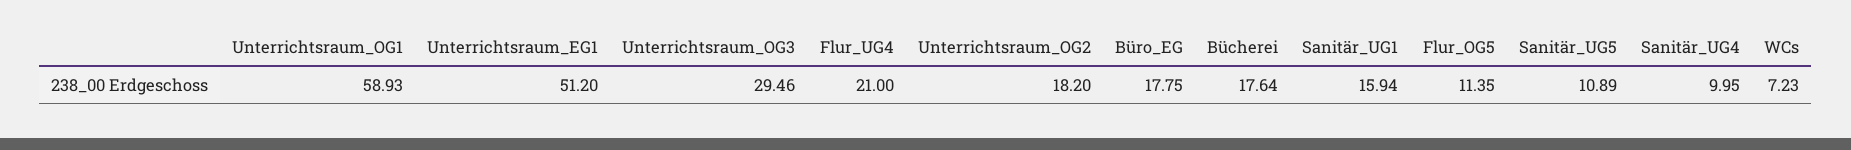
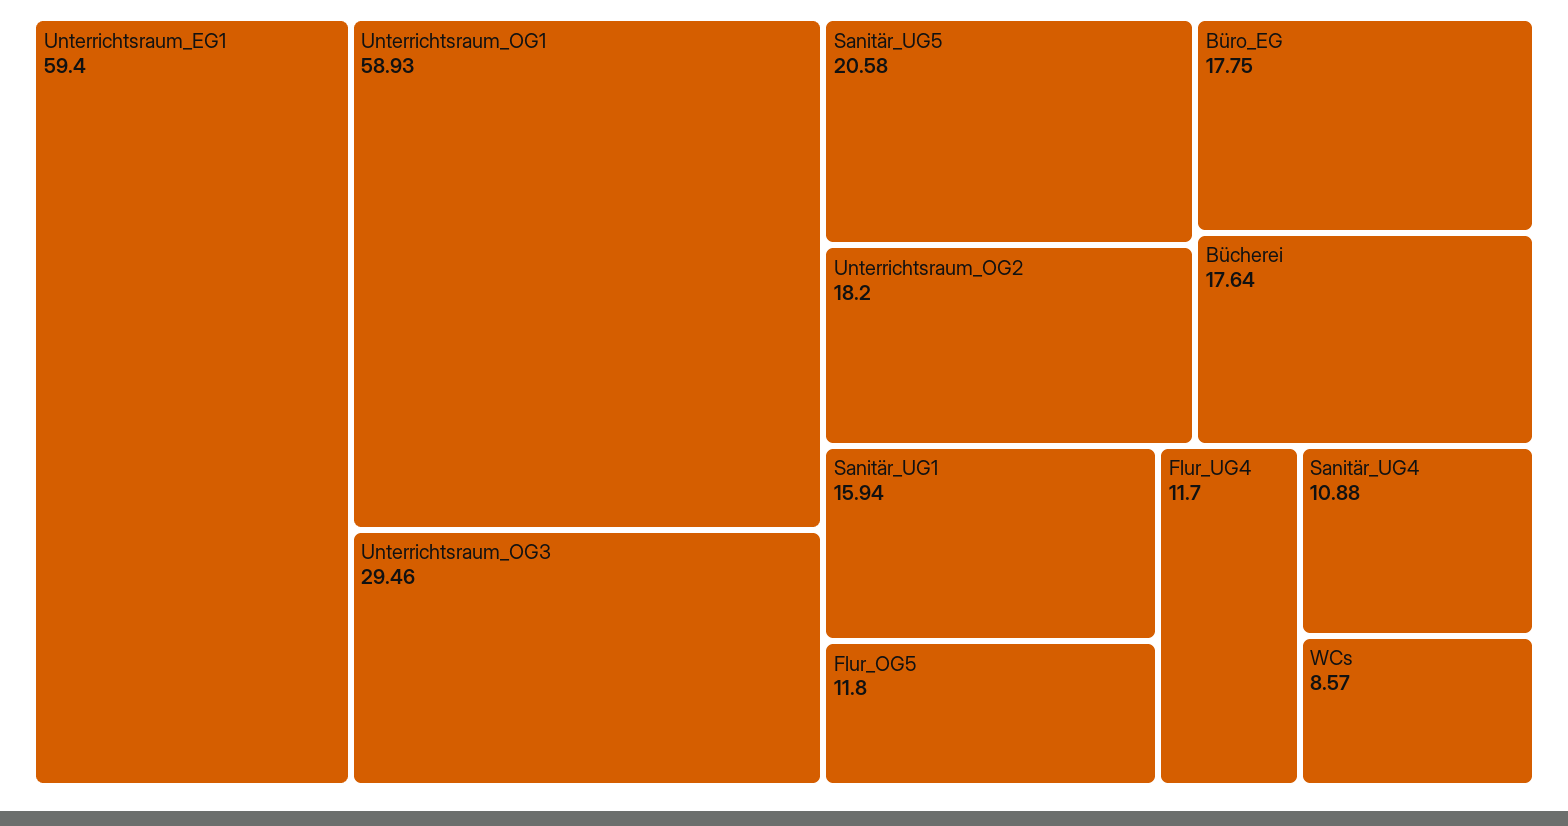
  {
    "Unterrichtsraum_OG1": 58.93,
-   "Unterrichtsraum_EG1": 51.2,
+   "Unterrichtsraum_EG1": 59.4,
    "Unterrichtsraum_OG3": 29.46,
-   "Flur_UG4": 21,
+   "Flur_UG4": 11.7,
    "Unterrichtsraum_OG2": 18.2,
    "Büro_EG": 17.75,
    "Bücherei": 17.64,
    "Sanitär_UG1": 15.94,
-   "Flur_OG5": 11.35,
+   "Flur_OG5": 11.8,
-   "Sanitär_UG5": 10.89,
+   "Sanitär_UG5": 20.58,
-   "Sanitär_UG4": 9.95,
+   "Sanitär_UG4": 10.88,
-   "WCs": 7.23
+   "WCs": 8.57
  }

